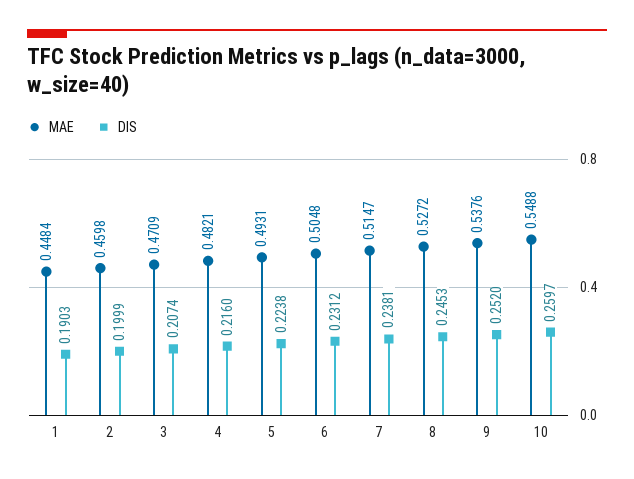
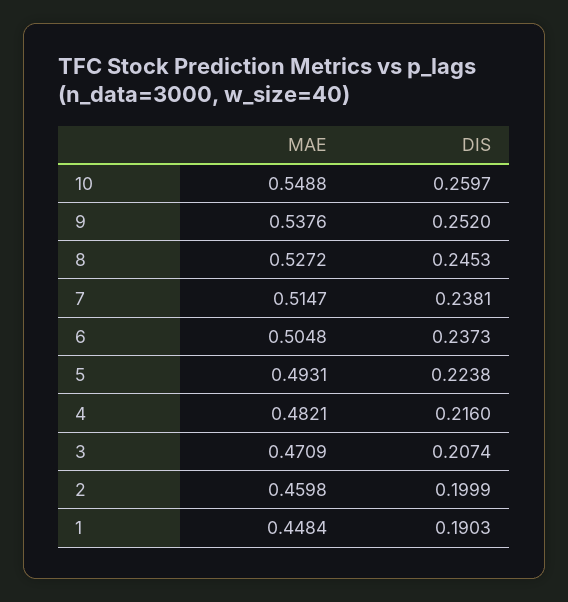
  {
    "MAE": {
      "1": 0.4484,
      "2": 0.4598,
      "3": 0.4709,
      "4": 0.4821,
      "5": 0.4931,
      "6": 0.5048,
      "7": 0.5147,
      "8": 0.5272,
      "9": 0.5376,
      "10": 0.5488
    },
    "DIS": {
      "1": 0.1903,
      "2": 0.1999,
      "3": 0.2074,
      "4": 0.216,
      "5": 0.2238,
-     "6": 0.2312,
+     "6": 0.2373,
      "7": 0.2381,
      "8": 0.2453,
      "9": 0.252,
      "10": 0.2597
    }
  }

